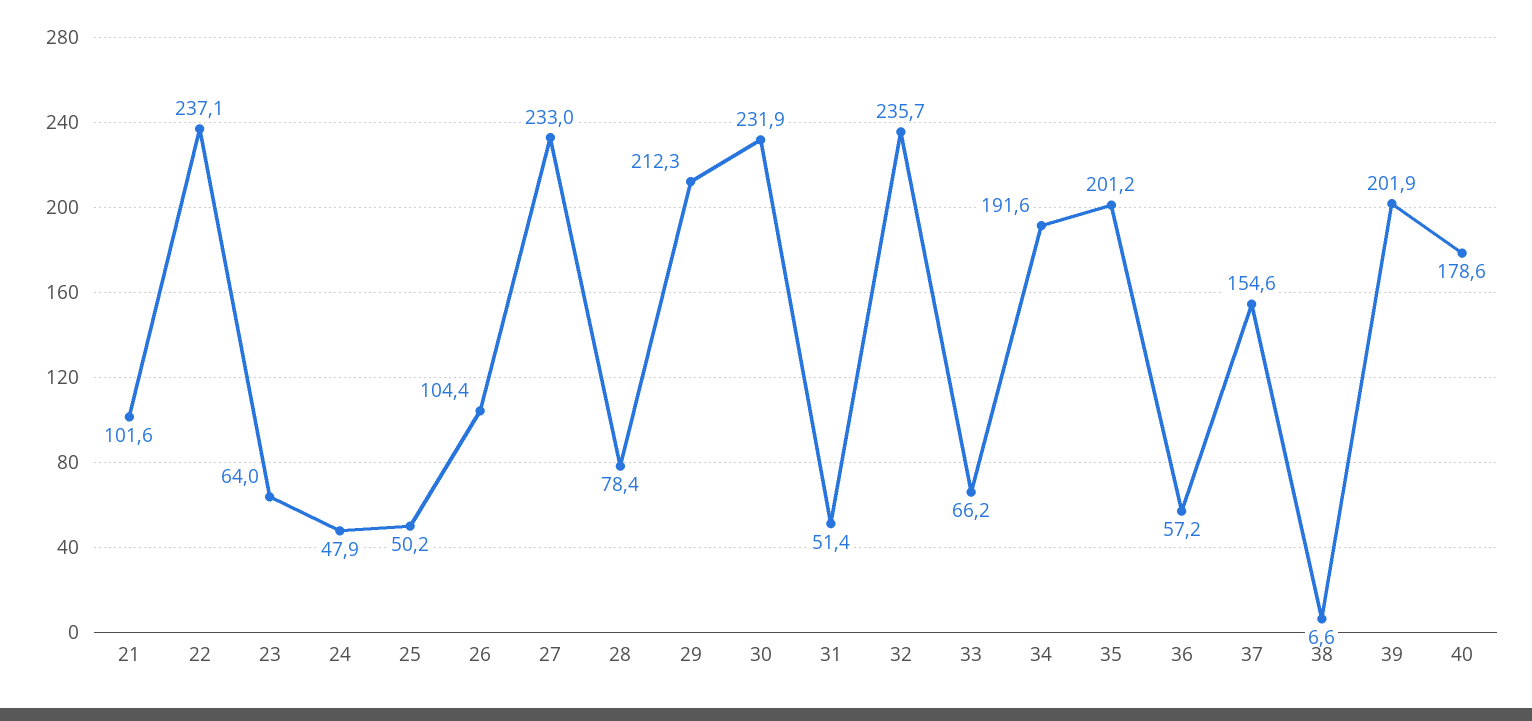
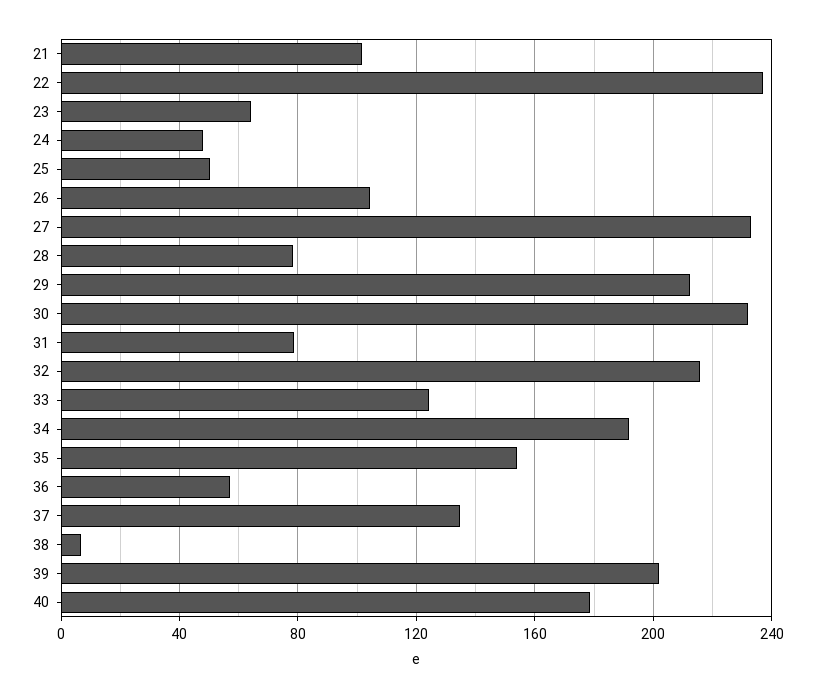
  {
    "21": 101.6,
    "22": 237.1,
    "23": 64,
    "24": 47.9,
    "25": 50.2,
    "26": 104.4,
    "27": 233,
    "28": 78.4,
    "29": 212.3,
    "30": 231.9,
-   "31": 51.4,
+   "31": 80,
-   "32": 235.7,
+   "32": 215,
-   "33": 66.2,
+   "33": 125,
    "34": 191.6,
-   "35": 201.2,
+   "35": 155,
    "36": 57.2,
-   "37": 154.6,
+   "37": 135,
    "38": 6.6,
    "39": 201.9,
    "40": 178.6
  }

